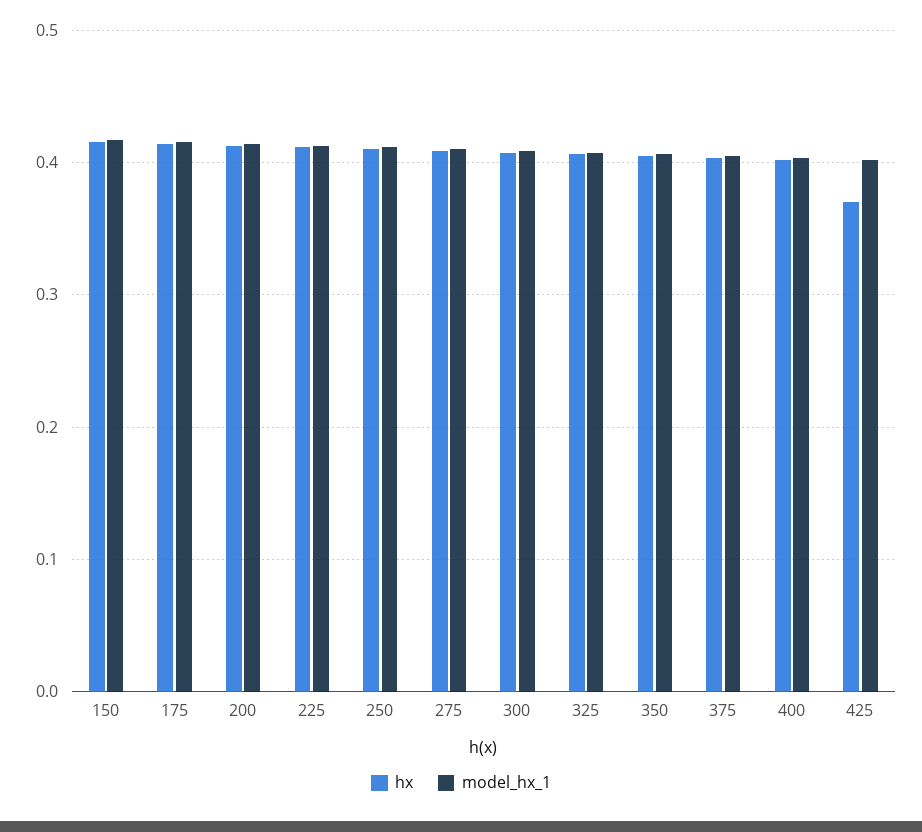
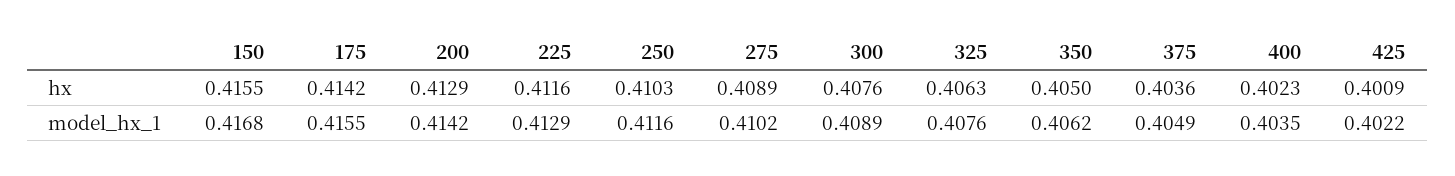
  {
    "hx": {
      "150": 0.4155,
      "175": 0.4142,
      "200": 0.4129,
      "225": 0.4116,
      "250": 0.4103,
      "275": 0.4089,
      "300": 0.4076,
      "325": 0.4063,
      "350": 0.405,
      "375": 0.4036,
      "400": 0.4023,
-     "425": 0.37
+     "425": 0.4009
    },
    "model_hx_1": {
      "150": 0.4168,
      "175": 0.4155,
      "200": 0.4142,
      "225": 0.4129,
      "250": 0.4116,
      "275": 0.4102,
      "300": 0.4089,
      "325": 0.4076,
      "350": 0.4062,
      "375": 0.4049,
      "400": 0.4035,
      "425": 0.4022
    }
  }

